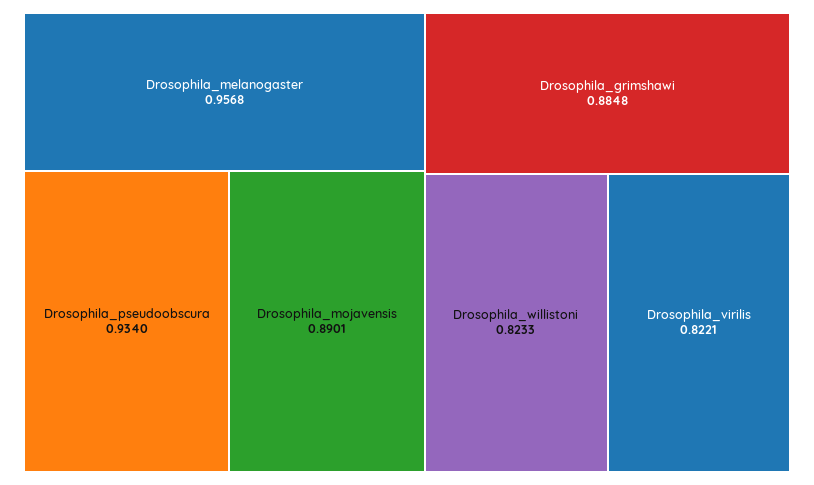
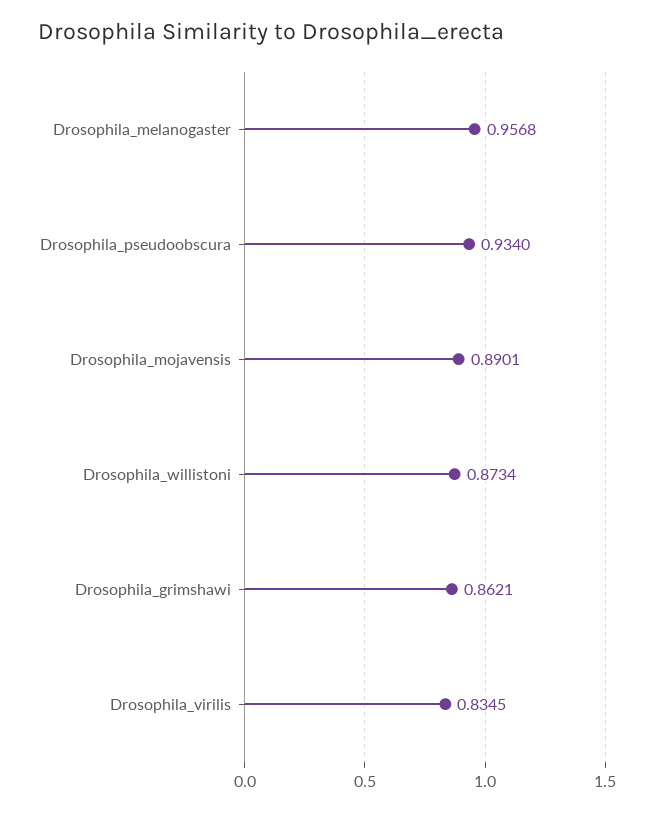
  {
    "Drosophila_melanogaster": 0.9568,
    "Drosophila_pseudoobscura": 0.934,
    "Drosophila_mojavensis": 0.8901,
-   "Drosophila_grimshawi": 0.8848,
+   "Drosophila_grimshawi": 0.8621,
-   "Drosophila_willistoni": 0.8233,
+   "Drosophila_willistoni": 0.8734,
-   "Drosophila_virilis": 0.8221
+   "Drosophila_virilis": 0.8345
  }

